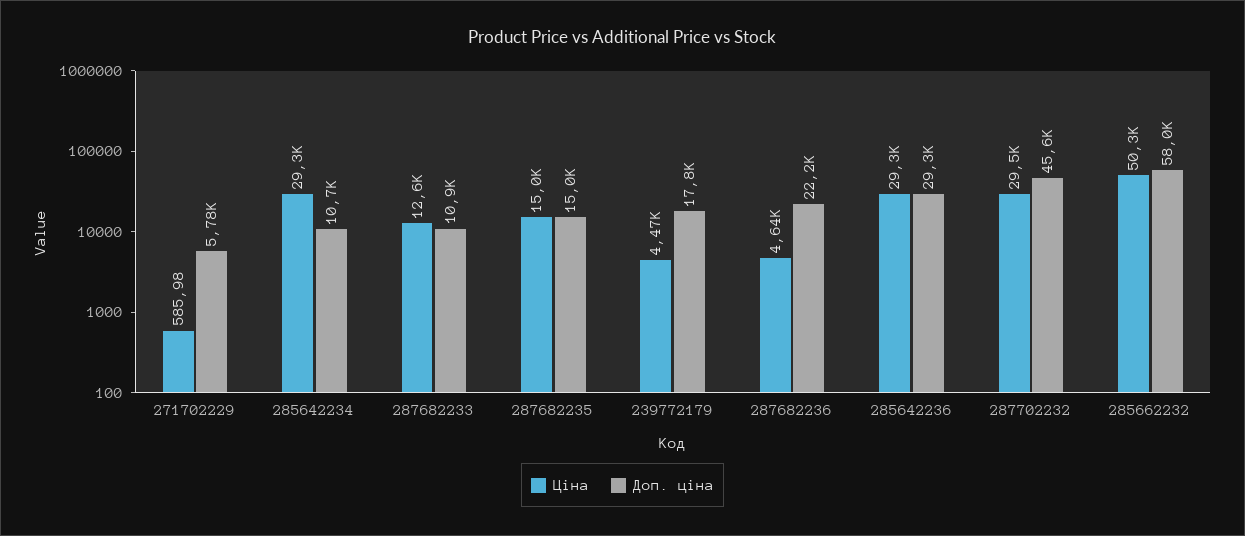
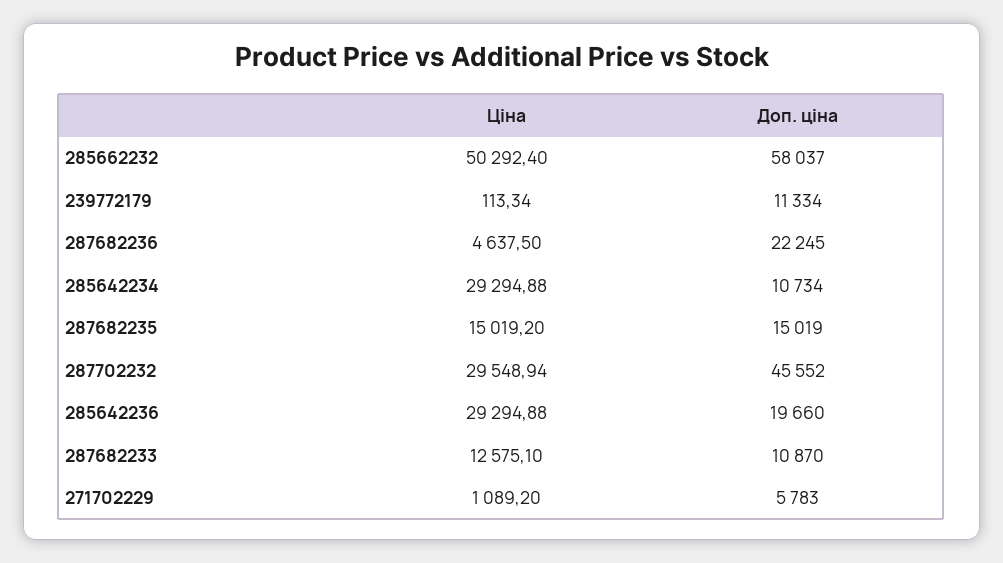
  {
    "Ціна": {
-     "271702229": 585.98,
+     "271702229": 1089.2,
      "285642234": 29294.88,
      "287682233": 12575.1,
      "287682235": 15019.2,
-     "239772179": 4470,
+     "239772179": 113.34,
      "287682236": 4637.5,
      "285642236": 29294.88,
      "287702232": 29548.94,
      "285662232": 50292.4
    },
    "Доп. ціна": {
      "271702229": 5783,
      "285642234": 10734,
      "287682233": 10870,
      "287682235": 15019,
-     "239772179": 17800,
+     "239772179": 11334,
      "287682236": 22245,
-     "285642236": 29300,
+     "285642236": 19660,
      "287702232": 45552,
      "285662232": 58037
    }
  }

